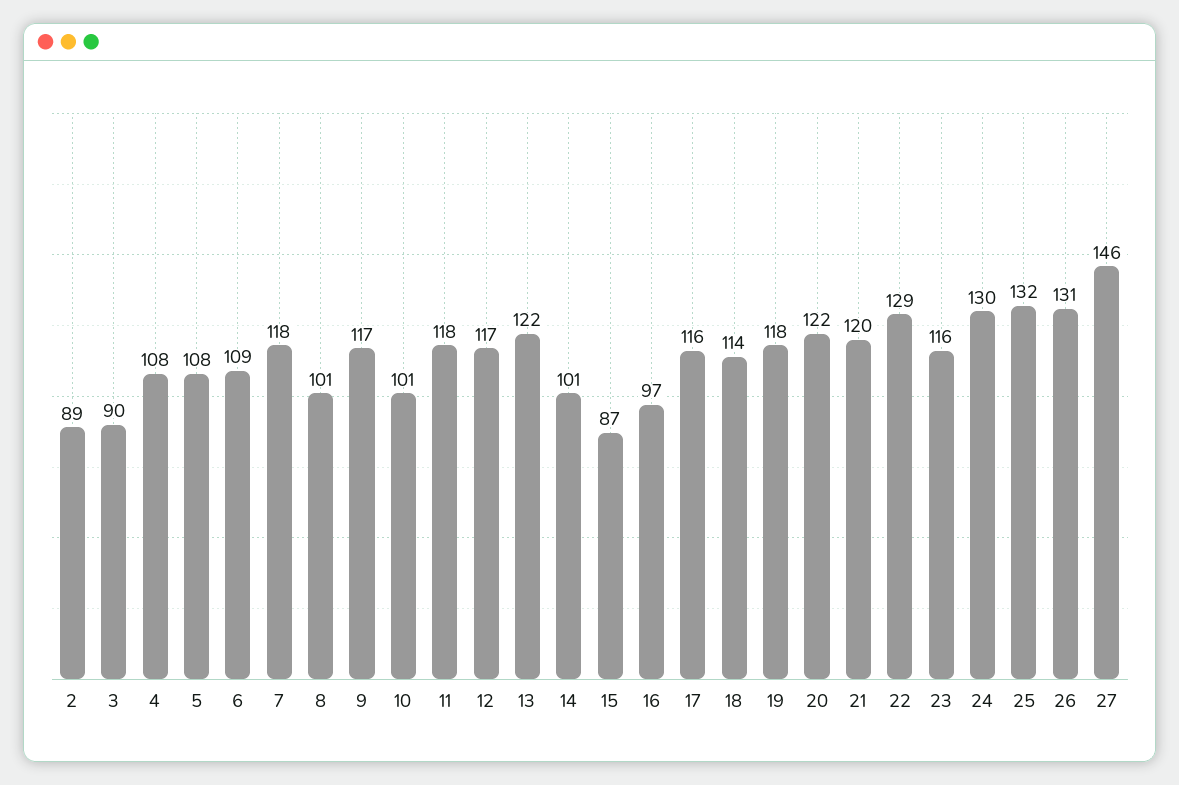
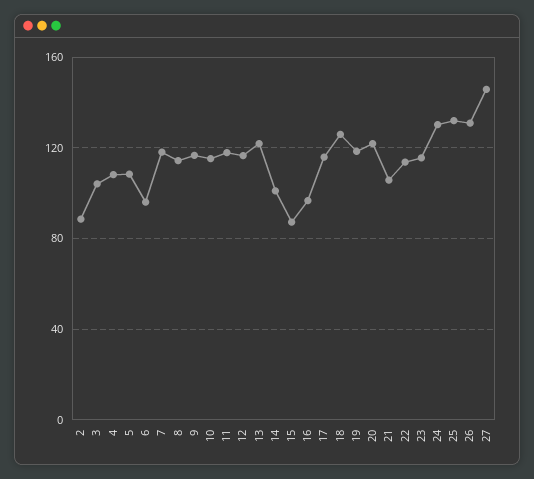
  {
    "2": 89,
-   "3": 90,
+   "3": 105,
    "4": 108,
    "5": 108,
-   "6": 109,
+   "6": 95,
    "7": 118,
-   "8": 101,
+   "8": 115,
    "9": 117,
-   "10": 101,
+   "10": 115,
    "11": 118,
    "12": 117,
    "13": 122,
    "14": 101,
    "15": 87,
    "16": 97,
    "17": 116,
-   "18": 114,
+   "18": 125,
    "19": 118,
    "20": 122,
-   "21": 120,
+   "21": 105,
-   "22": 129,
+   "22": 115,
    "23": 116,
    "24": 130,
    "25": 132,
    "26": 131,
    "27": 146
  }

